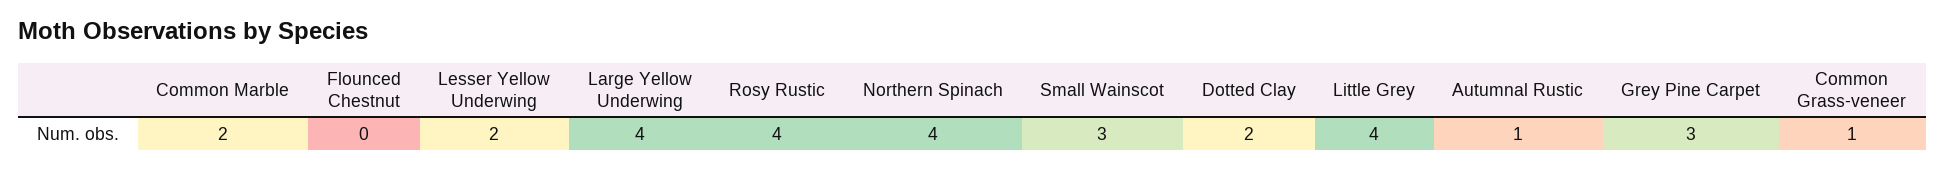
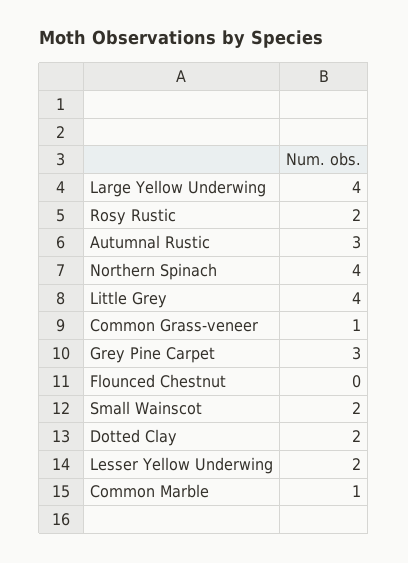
  {
-   "Common Marble": 2,
+   "Common Marble": 1,
    "Flounced Chestnut": 0,
    "Lesser Yellow Underwing": 2,
    "Large Yellow Underwing": 4,
-   "Rosy Rustic": 4,
+   "Rosy Rustic": 2,
    "Northern Spinach": 4,
-   "Small Wainscot": 3,
+   "Small Wainscot": 2,
    "Dotted Clay": 2,
    "Little Grey": 4,
-   "Autumnal Rustic": 1,
+   "Autumnal Rustic": 3,
    "Grey Pine Carpet": 3,
    "Common Grass-veneer": 1
  }

